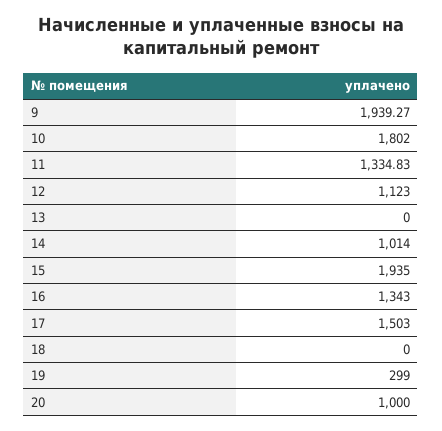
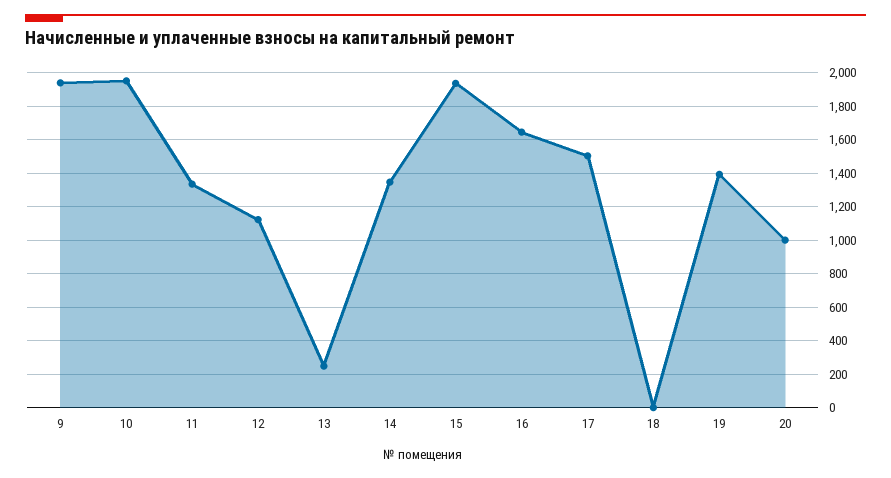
  {
    "9": 1939.27,
-   "10": 1802,
+   "10": 1950,
    "11": 1334.83,
    "12": 1123,
-   "13": 0,
+   "13": 250,
-   "14": 1014,
+   "14": 1350,
    "15": 1935,
-   "16": 1343,
+   "16": 1650,
    "17": 1503,
    "18": 0,
-   "19": 299,
+   "19": 1400,
    "20": 1000
  }

